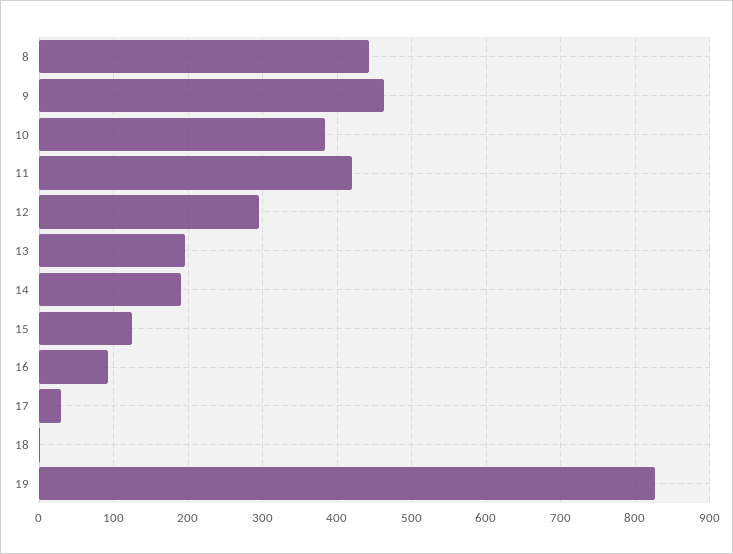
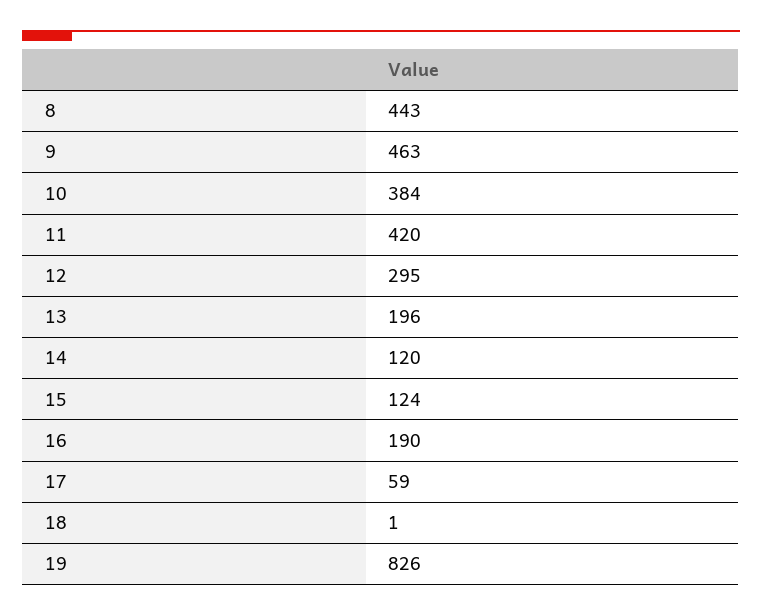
  {
    "8": 443,
    "9": 463,
    "10": 384,
    "11": 420,
    "12": 295,
    "13": 196,
-   "14": 190,
+   "14": 120,
    "15": 124,
-   "16": 90,
+   "16": 190,
-   "17": 30,
+   "17": 59,
    "18": 1,
    "19": 826
  }

